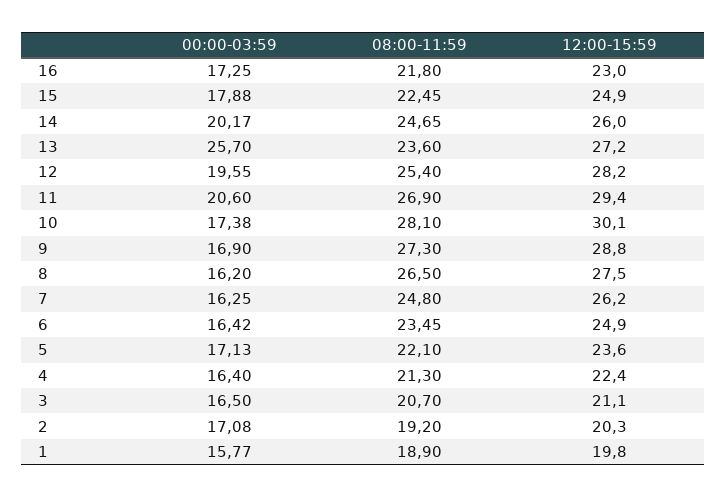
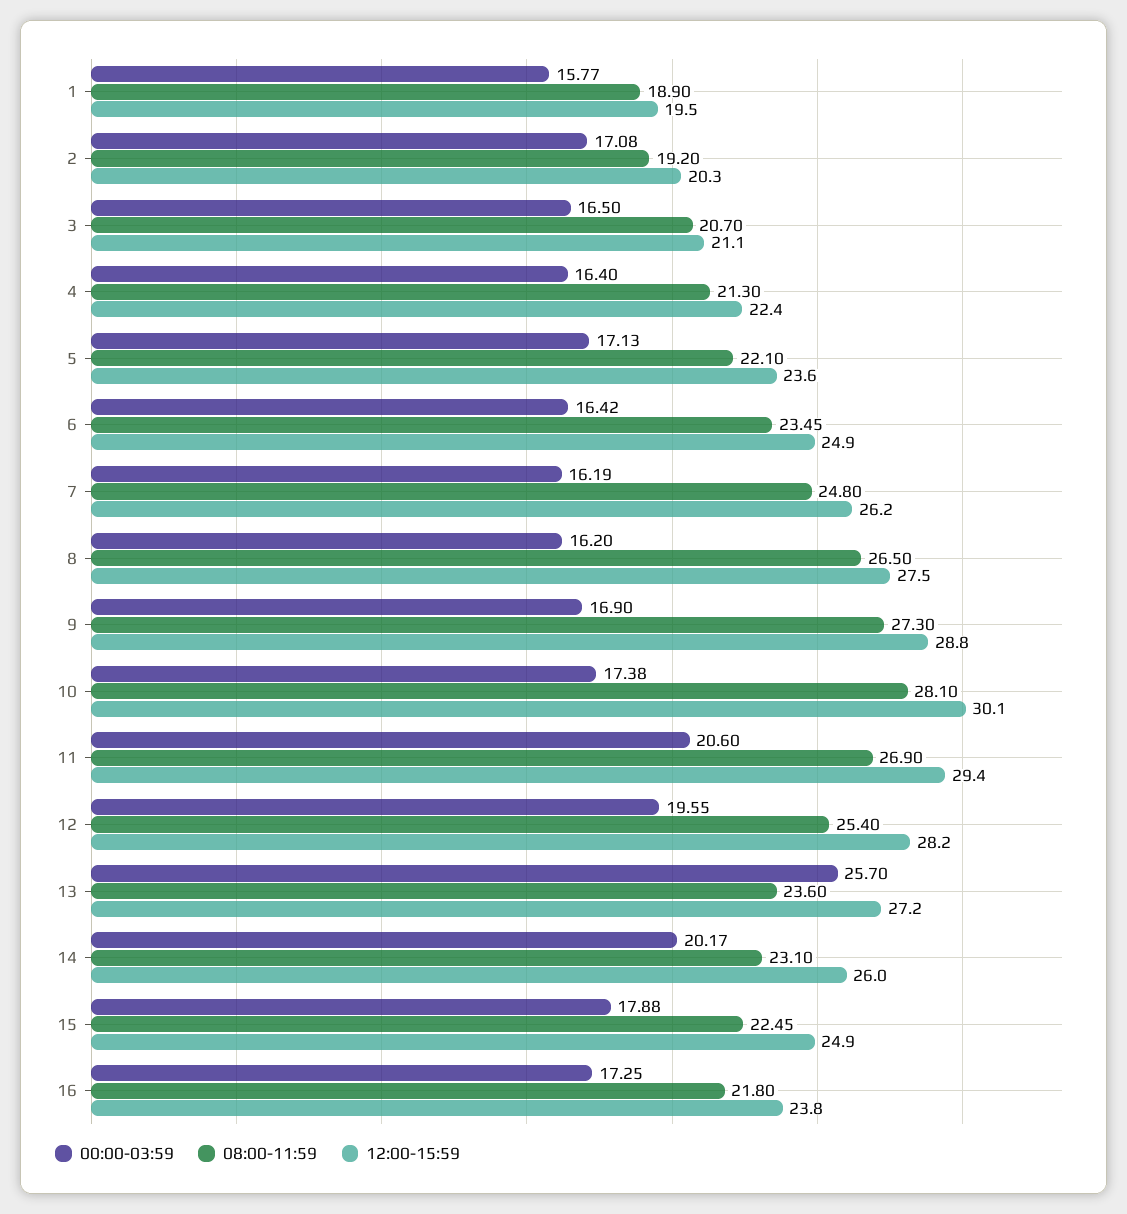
  {
    "00:00-03:59": {
      "16": 17.25,
      "15": 17.88,
      "14": 20.17,
      "13": 25.7,
      "12": 19.55,
      "11": 20.6,
      "10": 17.38,
      "9": 16.9,
      "8": 16.2,
-     "7": 16.25,
+     "7": 16.19,
      "6": 16.42,
      "5": 17.13,
      "4": 16.4,
      "3": 16.5,
      "2": 17.08,
      "1": 15.77
    },
    "08:00-11:59": {
      "16": 21.8,
      "15": 22.45,
-     "14": 24.65,
+     "14": 23.1,
      "13": 23.6,
      "12": 25.4,
      "11": 26.9,
      "10": 28.1,
      "9": 27.3,
      "8": 26.5,
      "7": 24.8,
      "6": 23.45,
      "5": 22.1,
      "4": 21.3,
      "3": 20.7,
      "2": 19.2,
      "1": 18.9
    },
    "12:00-15:59": {
-     "16": 23,
+     "16": 23.8,
      "15": 24.9,
      "14": 26,
      "13": 27.2,
      "12": 28.2,
      "11": 29.4,
      "10": 30.1,
      "9": 28.8,
      "8": 27.5,
      "7": 26.2,
      "6": 24.9,
      "5": 23.6,
      "4": 22.4,
      "3": 21.1,
      "2": 20.3,
-     "1": 19.8
+     "1": 19.5
    }
  }

